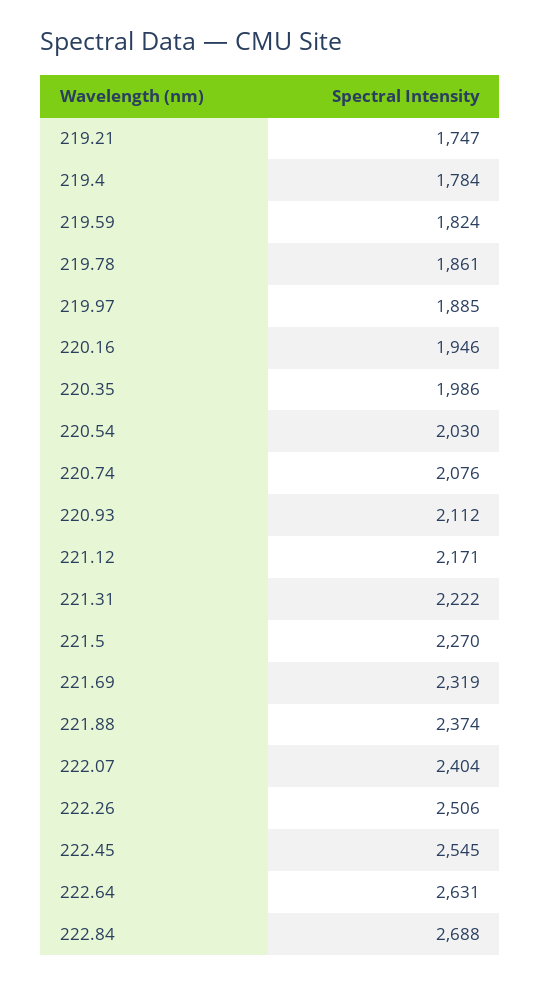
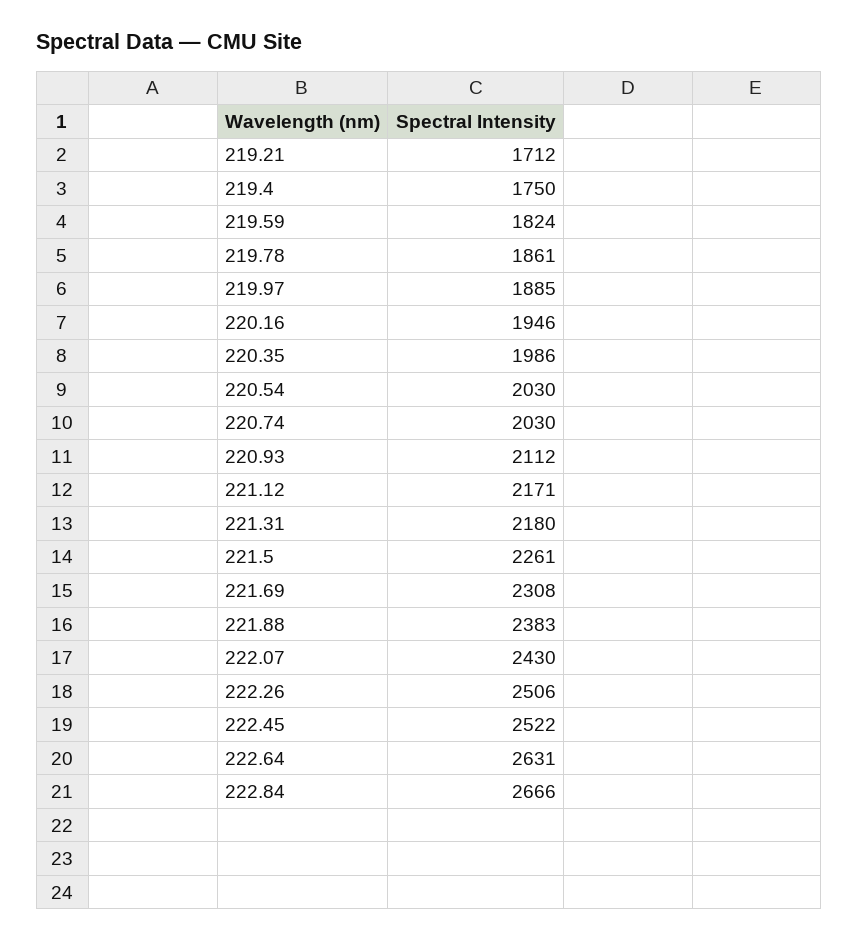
  {
-   "219.21": 1747,
+   "219.21": 1712,
-   "219.4": 1784,
+   "219.4": 1750,
    "219.59": 1824,
    "219.78": 1861,
    "219.97": 1885,
    "220.16": 1946,
    "220.35": 1986,
    "220.54": 2030,
-   "220.74": 2076,
+   "220.74": 2030,
    "220.93": 2112,
    "221.12": 2171,
-   "221.31": 2222,
+   "221.31": 2180,
-   "221.5": 2270,
+   "221.5": 2261,
-   "221.69": 2319,
+   "221.69": 2308,
-   "221.88": 2374,
+   "221.88": 2383,
-   "222.07": 2404,
+   "222.07": 2430,
    "222.26": 2506,
-   "222.45": 2545,
+   "222.45": 2522,
    "222.64": 2631,
-   "222.84": 2688
+   "222.84": 2666
  }

